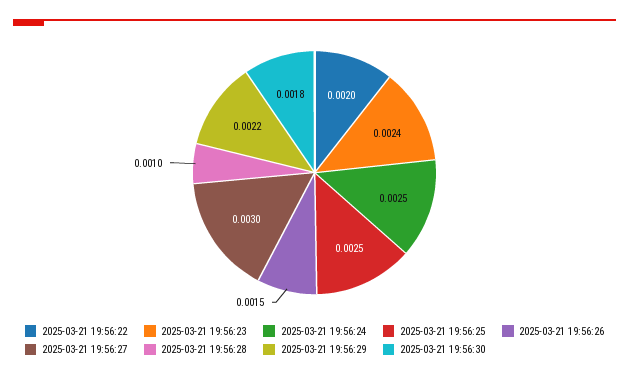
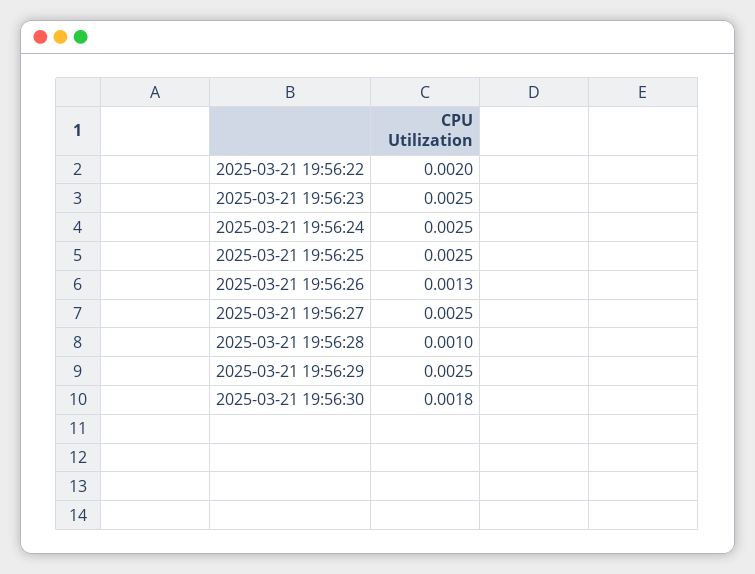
  {
    "2025-03-21 19:56:22": 0.002,
-   "2025-03-21 19:56:23": 0.0024,
+   "2025-03-21 19:56:23": 0.0025,
    "2025-03-21 19:56:24": 0.0025,
    "2025-03-21 19:56:25": 0.0025,
-   "2025-03-21 19:56:26": 0.0015,
+   "2025-03-21 19:56:26": 0.0013,
-   "2025-03-21 19:56:27": 0.003,
+   "2025-03-21 19:56:27": 0.0025,
    "2025-03-21 19:56:28": 0.001,
-   "2025-03-21 19:56:29": 0.0022,
+   "2025-03-21 19:56:29": 0.0025,
    "2025-03-21 19:56:30": 0.0018
  }

